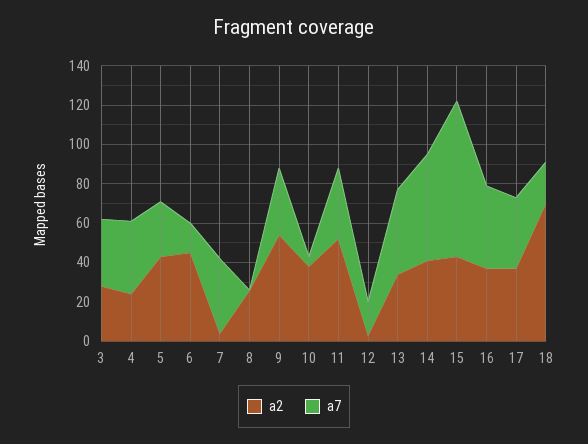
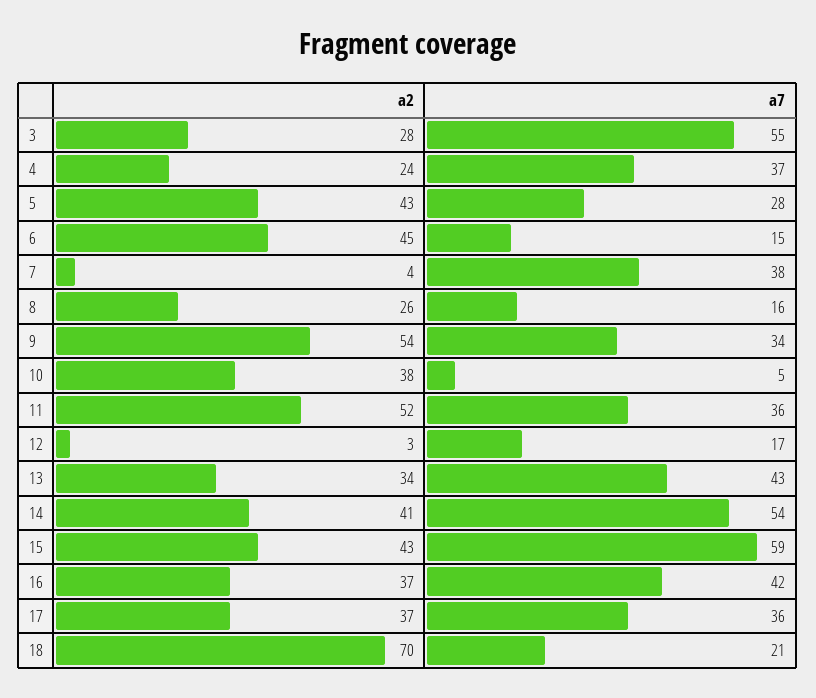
  {
    "a2": {
      "3": 28,
      "4": 24,
      "5": 43,
      "6": 45,
      "7": 4,
      "8": 26,
      "9": 54,
      "10": 38,
      "11": 52,
      "12": 3,
      "13": 34,
      "14": 41,
      "15": 43,
      "16": 37,
      "17": 37,
      "18": 70
    },
    "a7": {
-     "3": 35,
+     "3": 55,
      "4": 37,
      "5": 28,
      "6": 15,
      "7": 38,
-     "8": 0,
+     "8": 16,
      "9": 34,
      "10": 5,
      "11": 36,
      "12": 17,
      "13": 43,
      "14": 54,
-     "15": 80,
+     "15": 59,
      "16": 42,
      "17": 36,
      "18": 21
    }
  }

